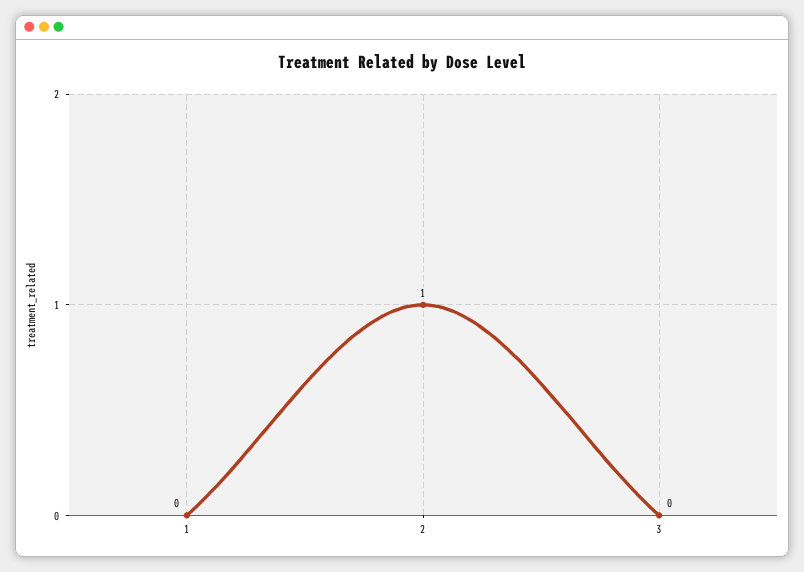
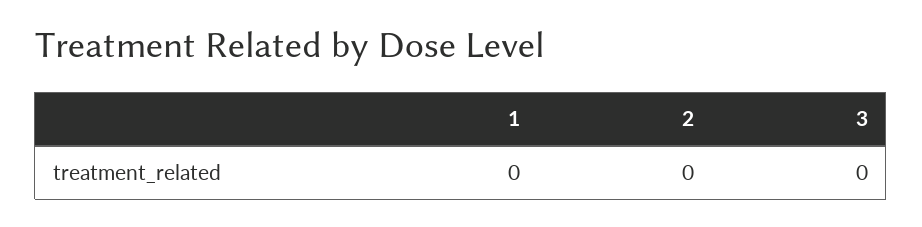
  {
    "1": 0,
-   "2": 1,
+   "2": 0,
    "3": 0
  }

